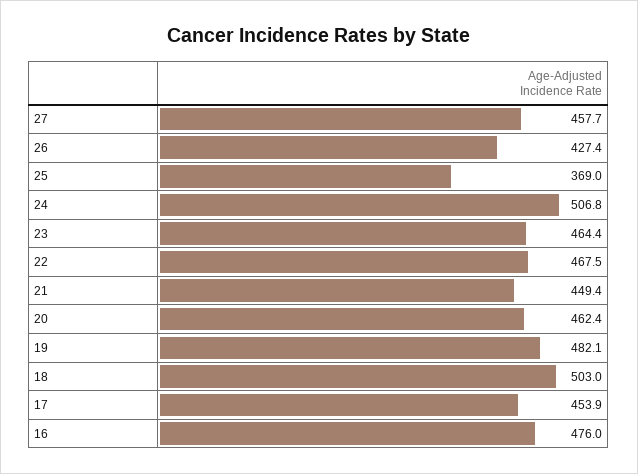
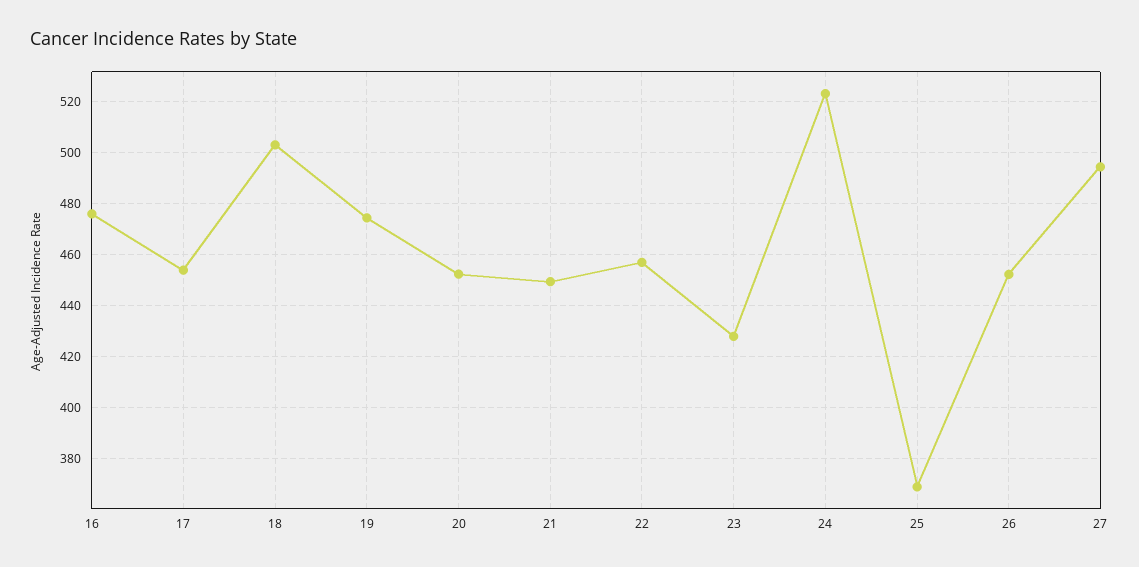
  {
-   "27": 457.7,
+   "27": 495,
-   "26": 427.4,
+   "26": 452.5,
    "25": 369,
-   "24": 506.8,
+   "24": 522.5,
-   "23": 464.4,
+   "23": 427.5,
-   "22": 467.5,
+   "22": 457.5,
    "21": 449.4,
-   "20": 462.4,
+   "20": 452.5,
-   "19": 482.1,
+   "19": 475,
    "18": 503,
    "17": 453.9,
    "16": 476
  }

